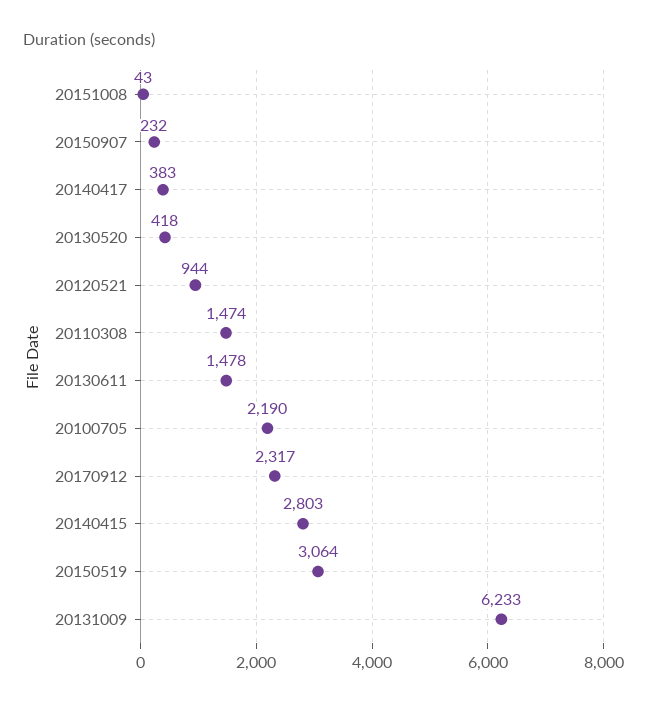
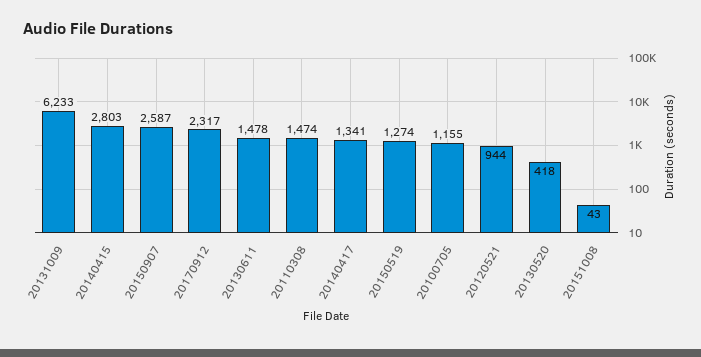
  {
    "20151008": 43,
-   "20150907": 232,
+   "20150907": 2587,
-   "20140417": 383,
+   "20140417": 1341,
    "20130520": 418,
    "20120521": 944,
    "20110308": 1474,
    "20130611": 1478,
-   "20100705": 2190,
+   "20100705": 1155,
    "20170912": 2317,
    "20140415": 2803,
-   "20150519": 3064,
+   "20150519": 1274,
    "20131009": 6233
  }

